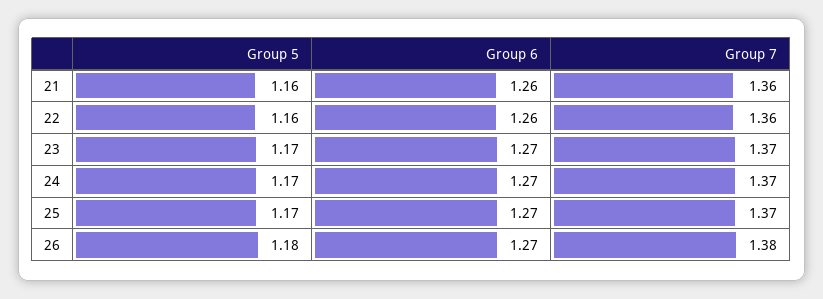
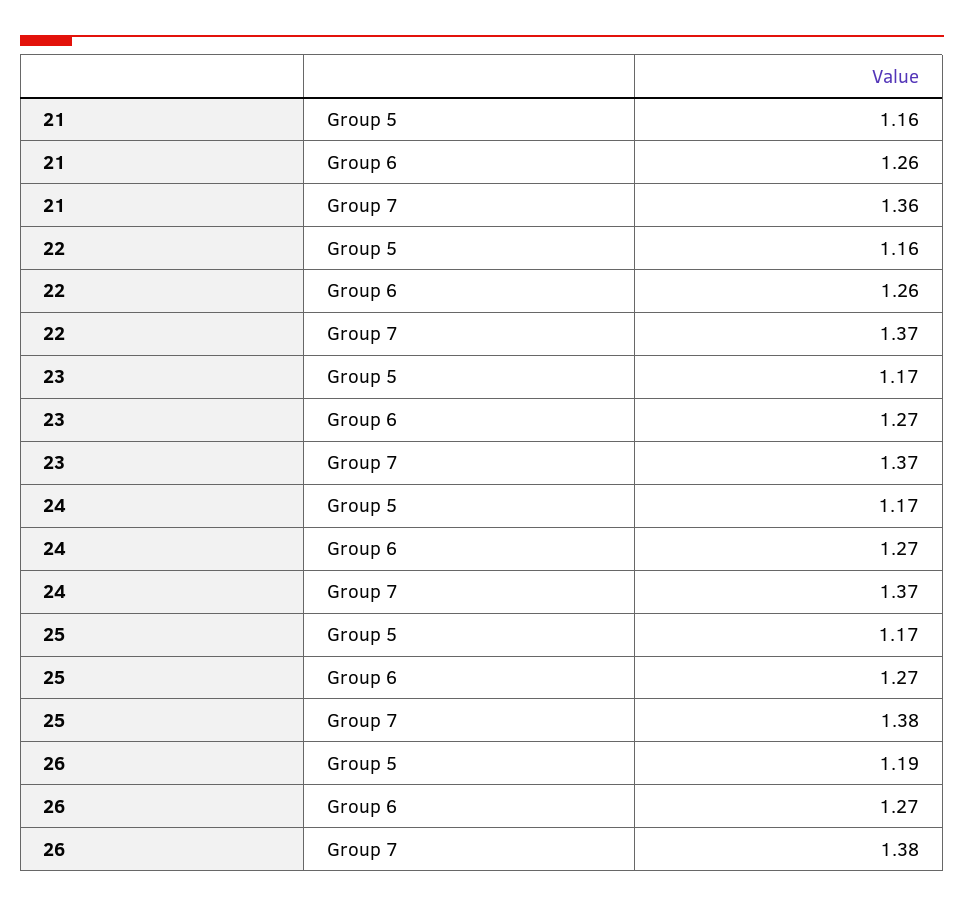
  {
    "Group 5": {
      "21": 1.16,
      "22": 1.16,
      "23": 1.17,
      "24": 1.17,
      "25": 1.17,
-     "26": 1.18
+     "26": 1.19
    },
    "Group 6": {
      "21": 1.26,
      "22": 1.26,
      "23": 1.27,
      "24": 1.27,
      "25": 1.27,
      "26": 1.27
    },
    "Group 7": {
      "21": 1.36,
-     "22": 1.36,
+     "22": 1.37,
      "23": 1.37,
      "24": 1.37,
-     "25": 1.37,
+     "25": 1.38,
      "26": 1.38
    }
  }

